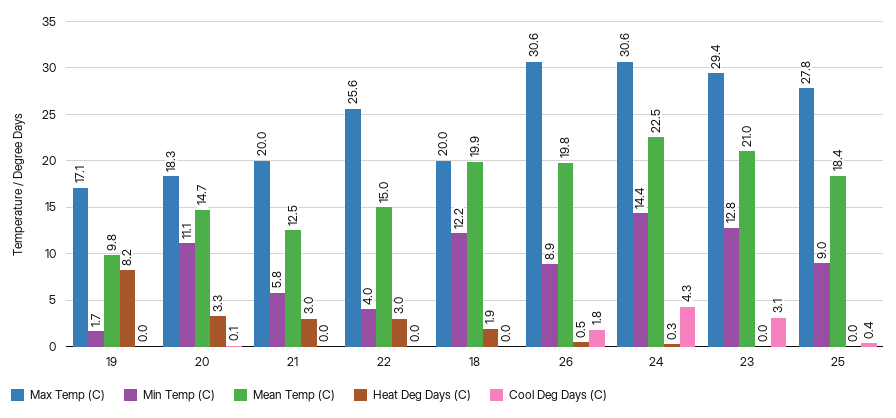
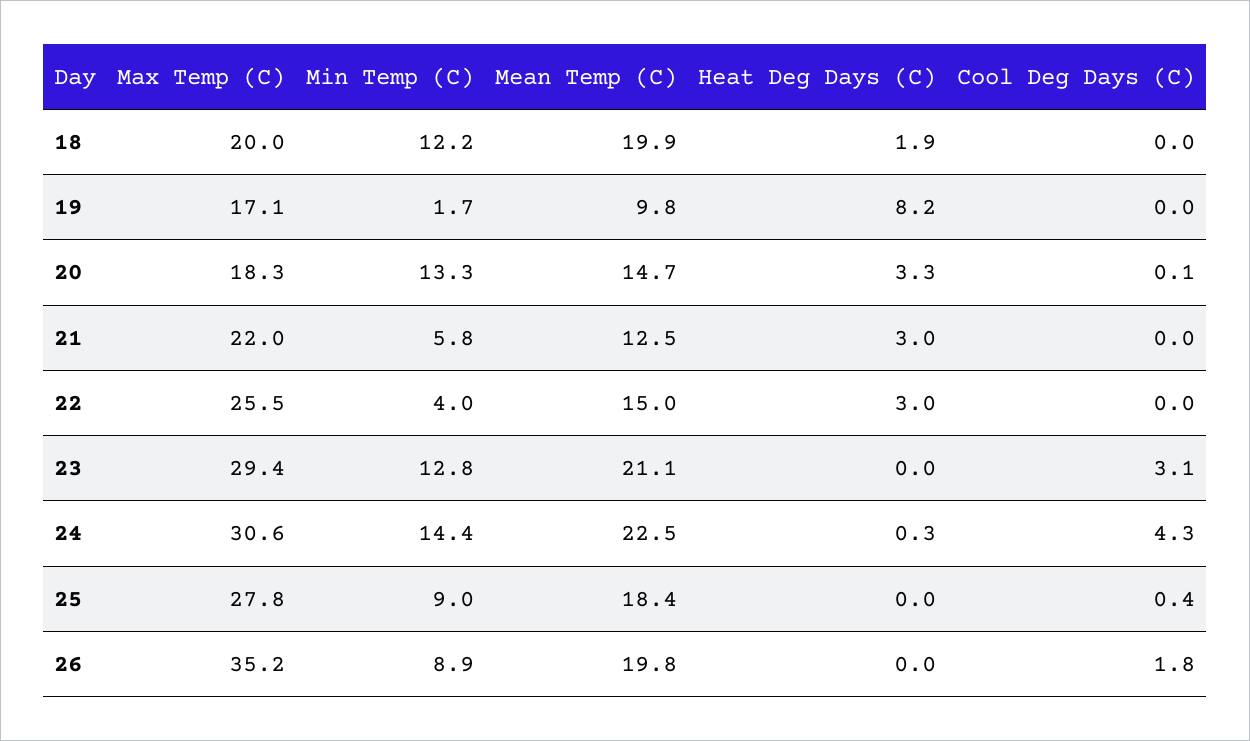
  {
    "Max Temp (C)": {
      "19": 17.1,
      "20": 18.3,
-     "21": 20,
+     "21": 22,
-     "22": 25.6,
+     "22": 25.5,
      "18": 20,
-     "26": 30.6,
+     "26": 35.2,
      "24": 30.6,
      "23": 29.4,
      "25": 27.8
    },
    "Min Temp (C)": {
      "19": 1.7,
-     "20": 11.1,
+     "20": 13.3,
      "21": 5.8,
      "22": 4,
      "18": 12.2,
      "26": 8.9,
      "24": 14.4,
      "23": 12.8,
      "25": 9
    },
    "Mean Temp (C)": {
      "19": 9.8,
      "20": 14.7,
      "21": 12.5,
      "22": 15,
      "18": 19.9,
      "26": 19.8,
      "24": 22.5,
-     "23": 21,
+     "23": 21.1,
      "25": 18.4
    },
    "Heat Deg Days (C)": {
      "19": 8.2,
      "20": 3.3,
      "21": 3,
      "22": 3,
      "18": 1.9,
-     "26": 0.5,
+     "26": 0,
      "24": 0.3,
      "23": 0,
      "25": 0
    },
    "Cool Deg Days (C)": {
      "19": 0,
      "20": 0.1,
      "21": 0,
      "22": 0,
      "18": 0,
      "26": 1.8,
      "24": 4.3,
      "23": 3.1,
      "25": 0.4
    }
  }

